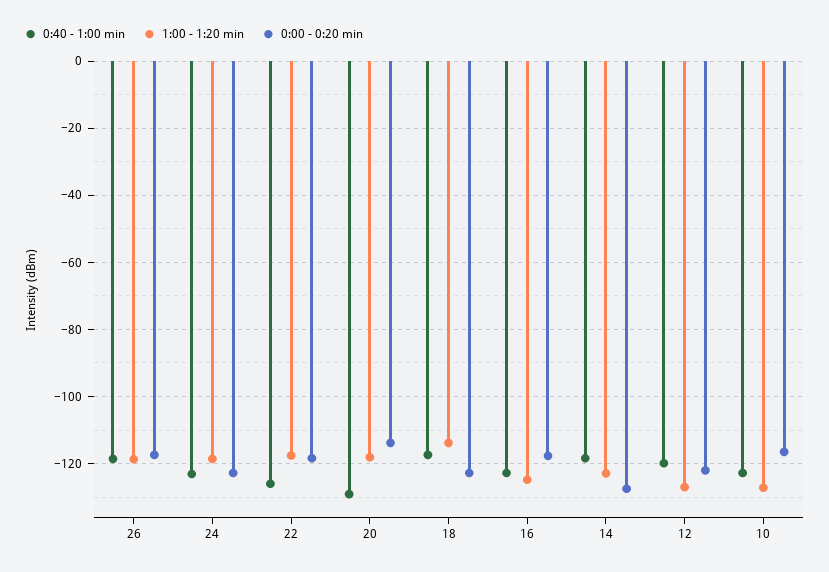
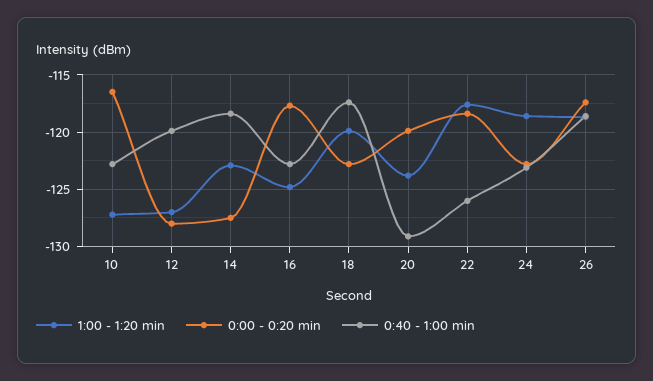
  {
    "0:40 - 1:00 min": {
      "26": -119,
      "24": -123,
      "22": -126,
      "20": -129,
      "18": -117,
      "16": -123,
      "14": -118,
      "12": -120,
      "10": -123
    },
    "1:00 - 1:20 min": {
      "26": -119,
      "24": -119,
      "22": -118,
-     "20": -118,
+     "20": -124,
-     "18": -114,
+     "18": -120,
      "16": -125,
      "14": -123,
      "12": -127,
      "10": -127
    },
    "0:00 - 0:20 min": {
      "26": -117,
      "24": -123,
      "22": -118,
-     "20": -114,
+     "20": -120,
      "18": -123,
      "16": -118,
      "14": -128,
-     "12": -122,
+     "12": -128,
      "10": -117
    }
  }

